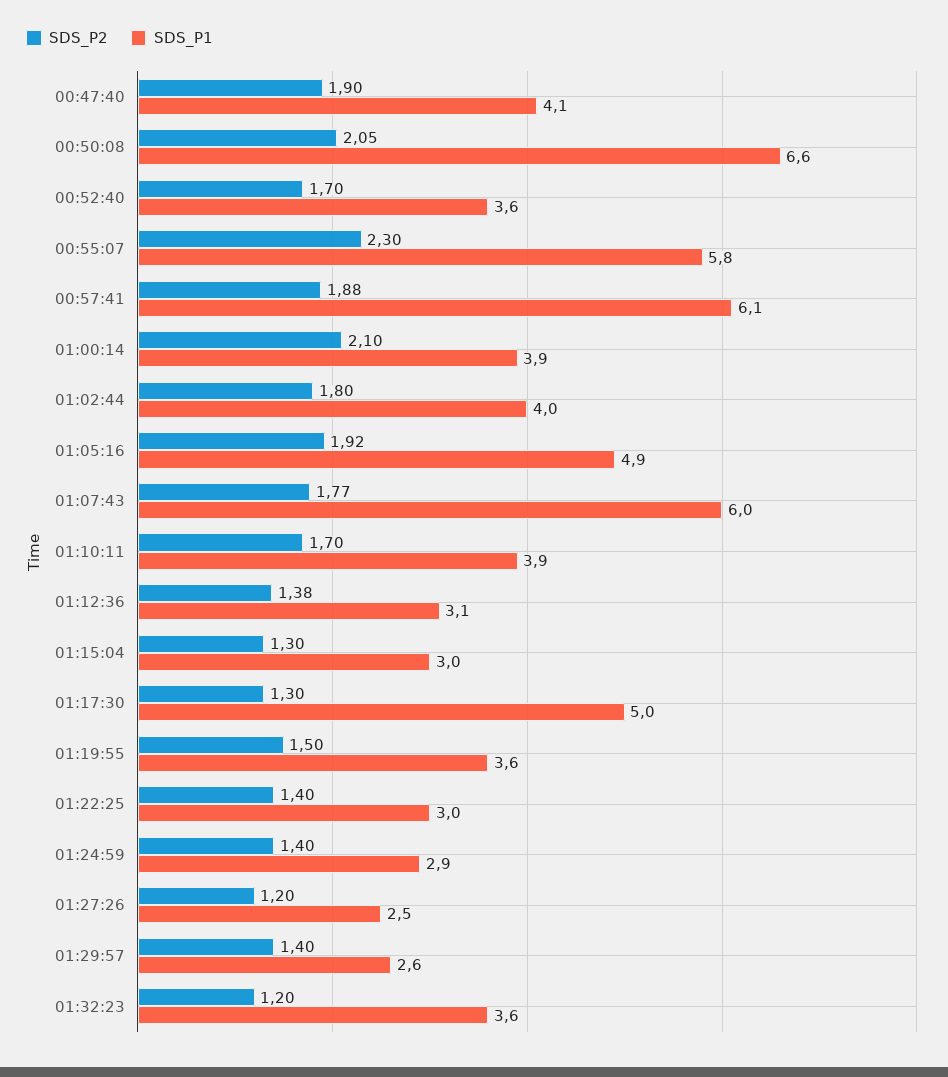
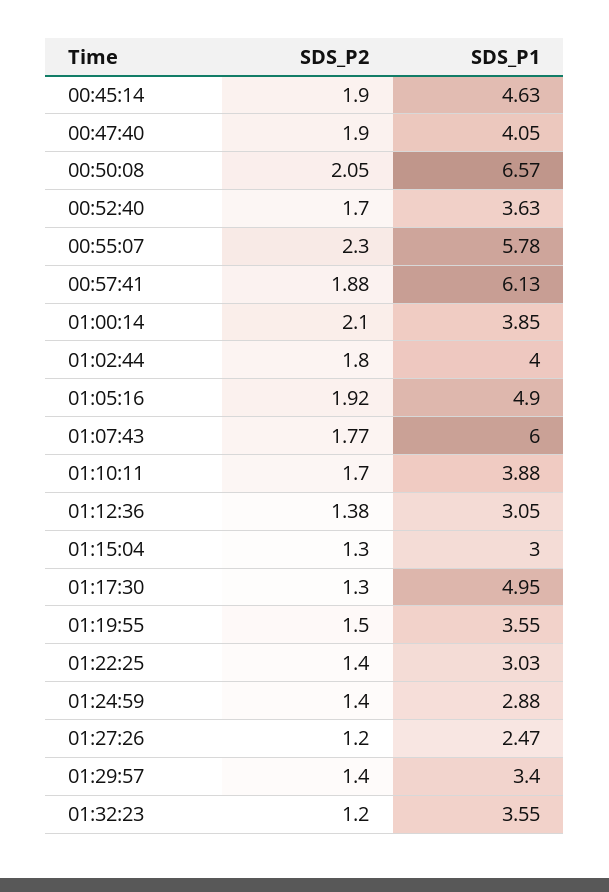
  {
    "SDS_P2": {
      "00:47:40": 1.9,
      "00:50:08": 2.05,
      "00:52:40": 1.7,
      "00:55:07": 2.3,
      "00:57:41": 1.88,
      "01:00:14": 2.1,
      "01:02:44": 1.8,
      "01:05:16": 1.92,
      "01:07:43": 1.77,
      "01:10:11": 1.7,
      "01:12:36": 1.38,
      "01:15:04": 1.3,
      "01:17:30": 1.3,
      "01:19:55": 1.5,
      "01:22:25": 1.4,
      "01:24:59": 1.4,
      "01:27:26": 1.2,
      "01:29:57": 1.4,
-     "01:32:23": 1.2
+     "01:32:23": 1.2,
+     "00:45:14": 1.9
    },
    "SDS_P1": {
      "00:47:40": 4.05,
      "00:50:08": 6.57,
      "00:52:40": 3.63,
      "00:55:07": 5.78,
      "00:57:41": 6.13,
      "01:00:14": 3.85,
      "01:02:44": 4,
      "01:05:16": 4.9,
      "01:07:43": 6,
      "01:10:11": 3.88,
      "01:12:36": 3.05,
      "01:15:04": 3,
      "01:17:30": 4.95,
      "01:19:55": 3.55,
      "01:22:25": 3.03,
      "01:24:59": 2.88,
      "01:27:26": 2.47,
-     "01:29:57": 2.6,
+     "01:29:57": 3.4,
-     "01:32:23": 3.55
+     "01:32:23": 3.55,
+     "00:45:14": 4.63
    }
  }

